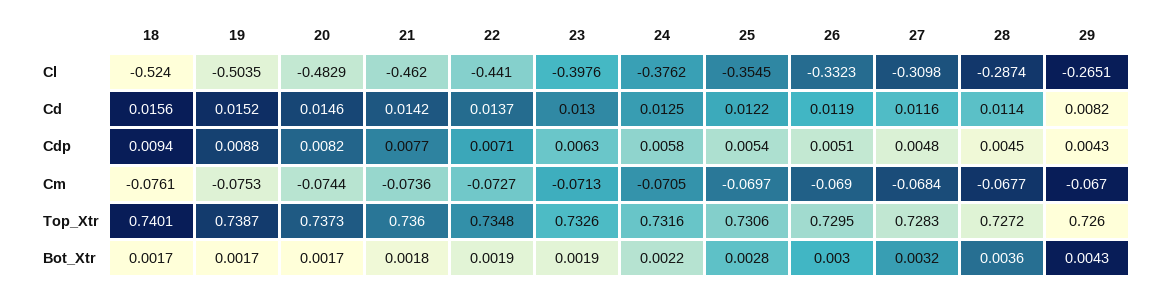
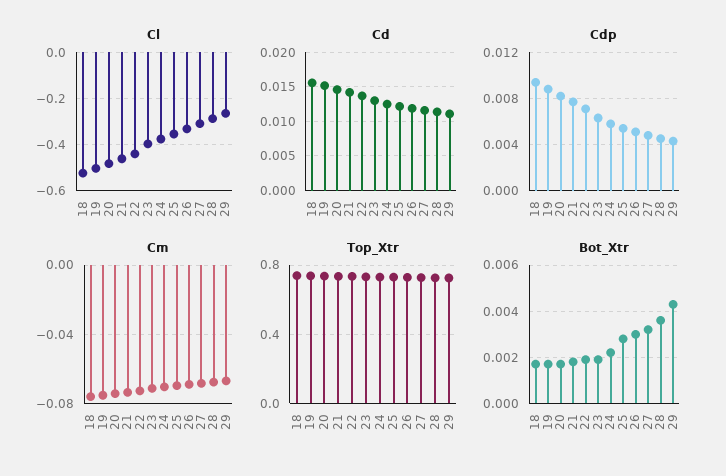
  {
    "Cl": {
      "18": -0.524,
      "19": -0.5035,
      "20": -0.4829,
      "21": -0.462,
      "22": -0.441,
      "23": -0.3976,
      "24": -0.3762,
      "25": -0.3545,
      "26": -0.3323,
      "27": -0.3098,
      "28": -0.2874,
      "29": -0.2651
    },
    "Cd": {
      "18": 0.0156,
      "19": 0.0152,
      "20": 0.0146,
      "21": 0.0142,
      "22": 0.0137,
      "23": 0.013,
      "24": 0.0125,
      "25": 0.0122,
      "26": 0.0119,
      "27": 0.0116,
      "28": 0.0114,
-     "29": 0.0082
+     "29": 0.011
    },
    "Cdp": {
      "18": 0.0094,
      "19": 0.0088,
      "20": 0.0082,
      "21": 0.0077,
      "22": 0.0071,
      "23": 0.0063,
      "24": 0.0058,
      "25": 0.0054,
      "26": 0.0051,
      "27": 0.0048,
      "28": 0.0045,
      "29": 0.0043
    },
    "Cm": {
      "18": -0.0761,
      "19": -0.0753,
      "20": -0.0744,
      "21": -0.0736,
      "22": -0.0727,
      "23": -0.0713,
      "24": -0.0705,
      "25": -0.0697,
      "26": -0.069,
      "27": -0.0684,
      "28": -0.0677,
      "29": -0.067
    },
    "Top_Xtr": {
      "18": 0.7401,
      "19": 0.7387,
      "20": 0.7373,
      "21": 0.736,
      "22": 0.7348,
      "23": 0.7326,
      "24": 0.7316,
      "25": 0.7306,
      "26": 0.7295,
      "27": 0.7283,
      "28": 0.7272,
      "29": 0.726
    },
    "Bot_Xtr": {
      "18": 0.0017,
      "19": 0.0017,
      "20": 0.0017,
      "21": 0.0018,
      "22": 0.0019,
      "23": 0.0019,
      "24": 0.0022,
      "25": 0.0028,
      "26": 0.003,
      "27": 0.0032,
      "28": 0.0036,
      "29": 0.0043
    }
  }

